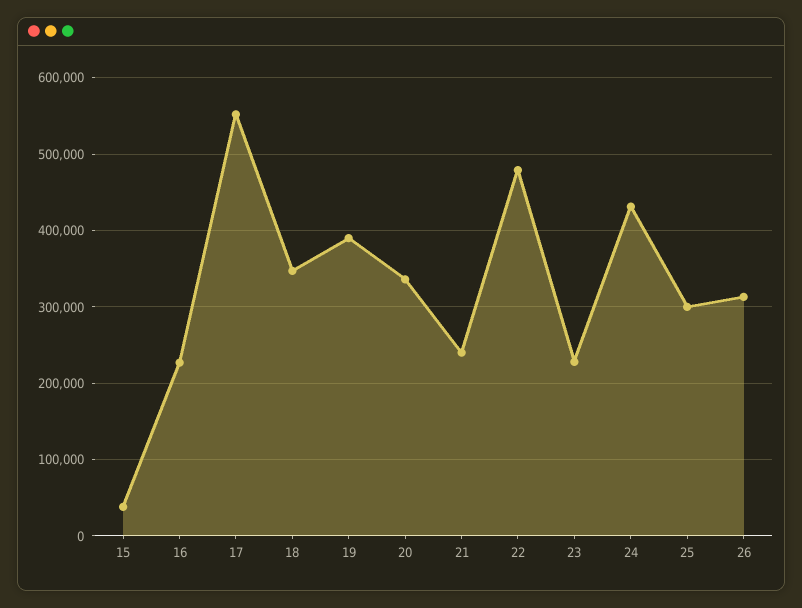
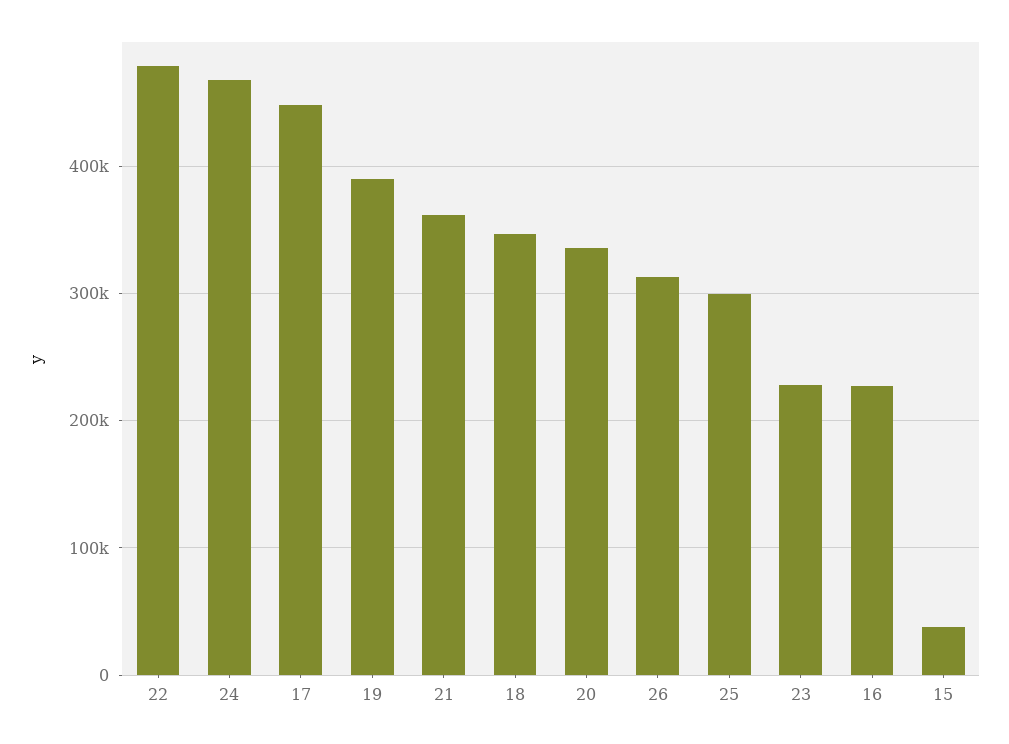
  {
    "15": 40000,
    "16": 230000,
-   "17": 550000,
+   "17": 450000,
    "18": 350000,
    "19": 390000,
    "20": 340000,
-   "21": 240000,
+   "21": 360000,
    "22": 480000,
    "23": 230000,
-   "24": 430000,
+   "24": 470000,
    "25": 300000,
    "26": 310000
  }

